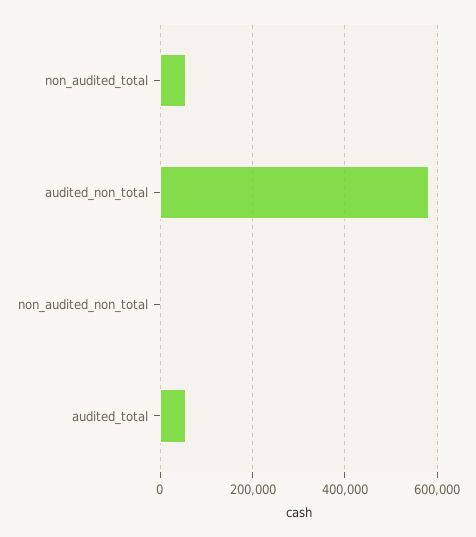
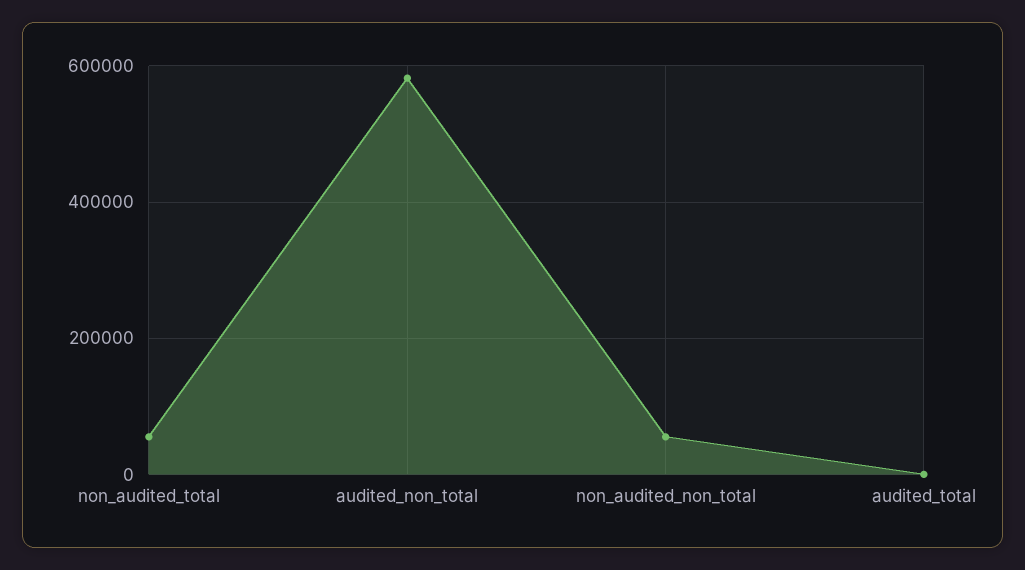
  {
    "non_audited_total": 60000,
    "audited_non_total": 580000,
-   "non_audited_non_total": 0,
+   "non_audited_non_total": 60000,
-   "audited_total": 60000
+   "audited_total": 0
  }

